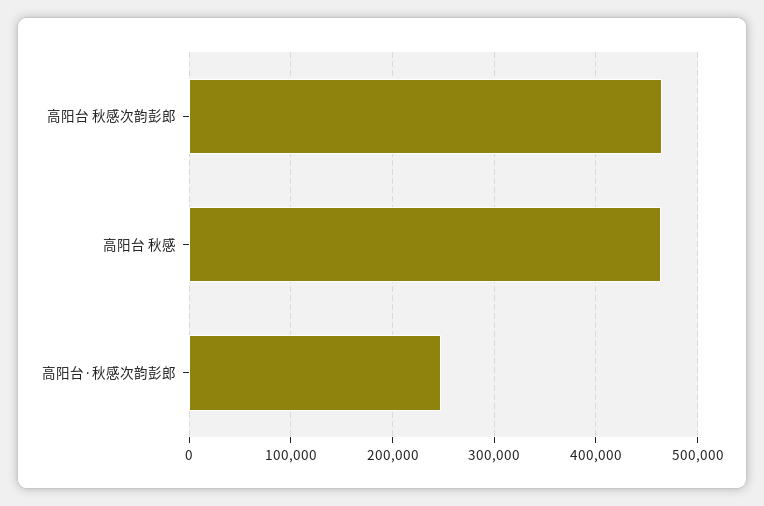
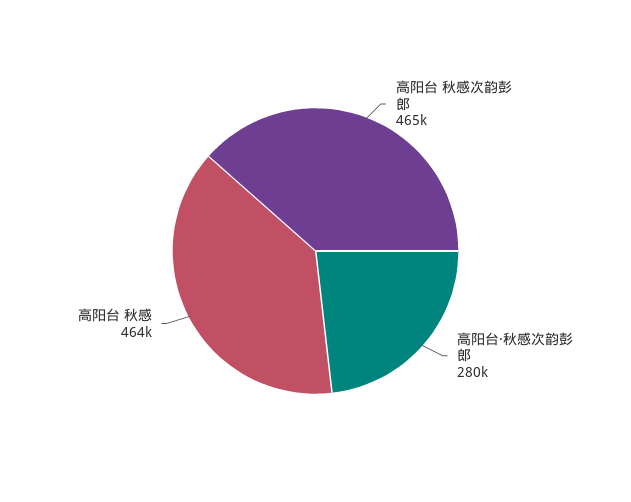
  {
    "高阳台 秋感次韵彭郎": 465000,
    "高阳台 秋感": 464000,
-   "高阳台·秋感次韵彭郎": 250000
+   "高阳台·秋感次韵彭郎": 280000
  }

